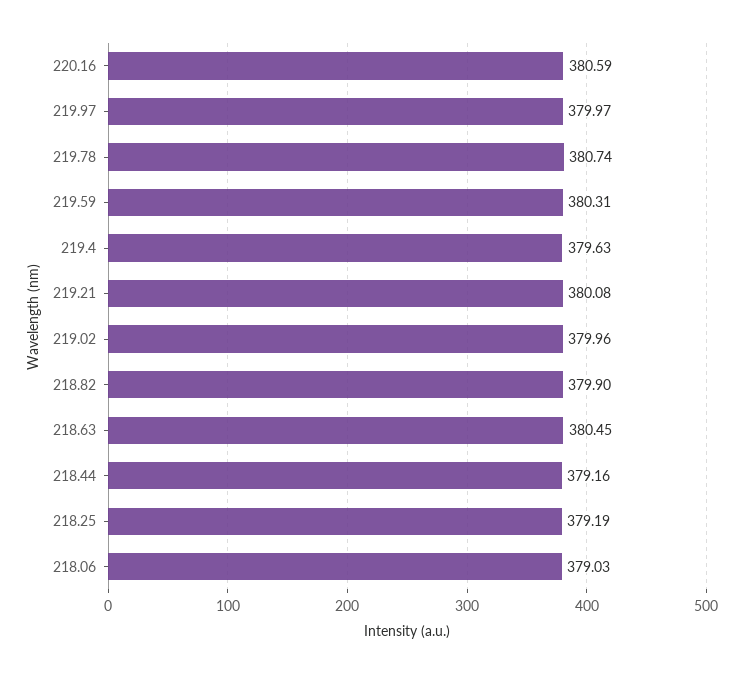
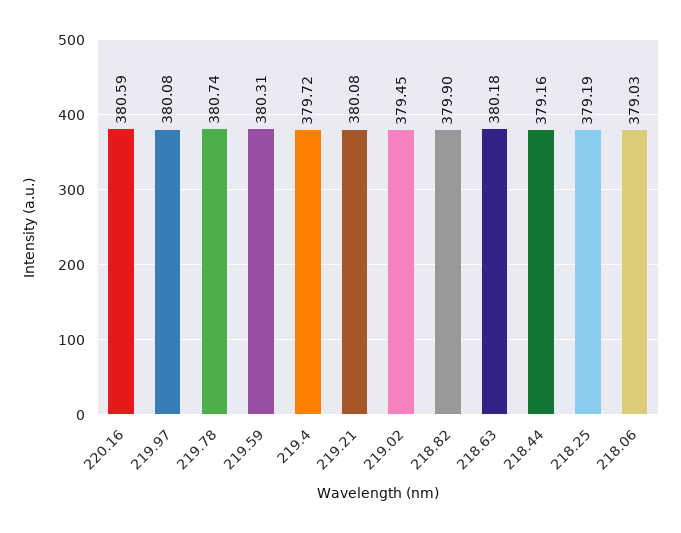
  {
    "220.16": 380.59,
-   "219.97": 379.97,
+   "219.97": 380.08,
    "219.78": 380.74,
    "219.59": 380.31,
-   "219.4": 379.63,
+   "219.4": 379.72,
    "219.21": 380.08,
-   "219.02": 379.96,
+   "219.02": 379.45,
    "218.82": 379.9,
-   "218.63": 380.45,
+   "218.63": 380.18,
    "218.44": 379.16,
    "218.25": 379.19,
    "218.06": 379.03
  }

